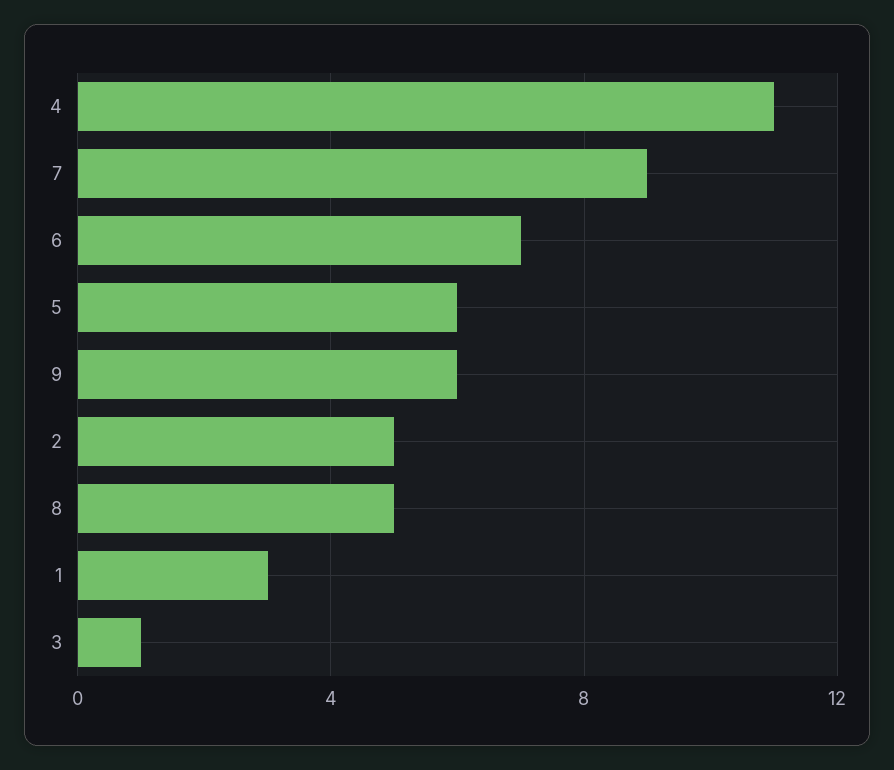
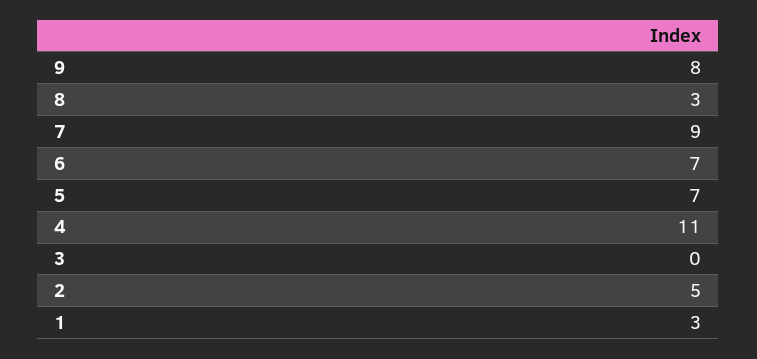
  {
    "4": 11,
    "7": 9,
    "6": 7,
-   "5": 6,
+   "5": 7,
-   "9": 6,
+   "9": 8,
    "2": 5,
-   "8": 5,
+   "8": 3,
    "1": 3,
-   "3": 1
+   "3": 0
  }

